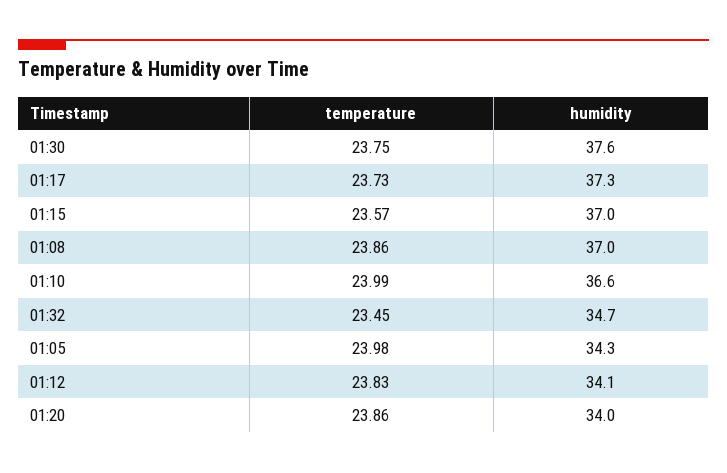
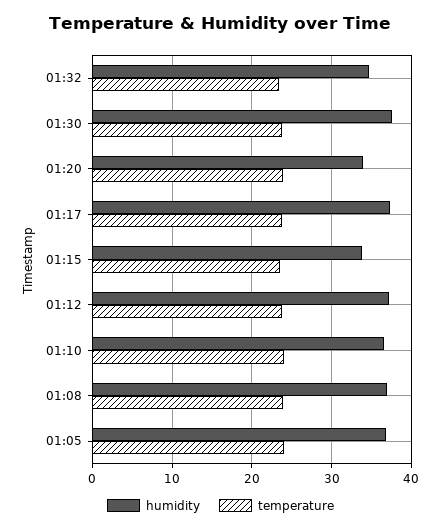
  {
    "temperature": {
      "01:30": 23.75,
      "01:17": 23.73,
      "01:15": 23.57,
      "01:08": 23.86,
      "01:10": 23.99,
      "01:32": 23.45,
      "01:05": 23.98,
      "01:12": 23.83,
      "01:20": 23.86
    },
    "humidity": {
      "01:30": 37.6,
      "01:17": 37.3,
-     "01:15": 37,
+     "01:15": 34,
      "01:08": 37,
      "01:10": 36.6,
      "01:32": 34.7,
-     "01:05": 34.3,
+     "01:05": 37,
-     "01:12": 34.1,
+     "01:12": 37,
      "01:20": 34
    }
  }

